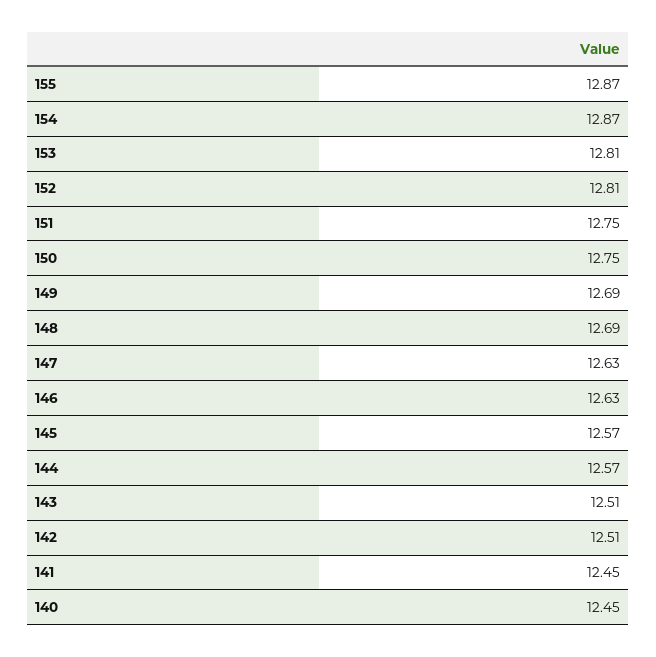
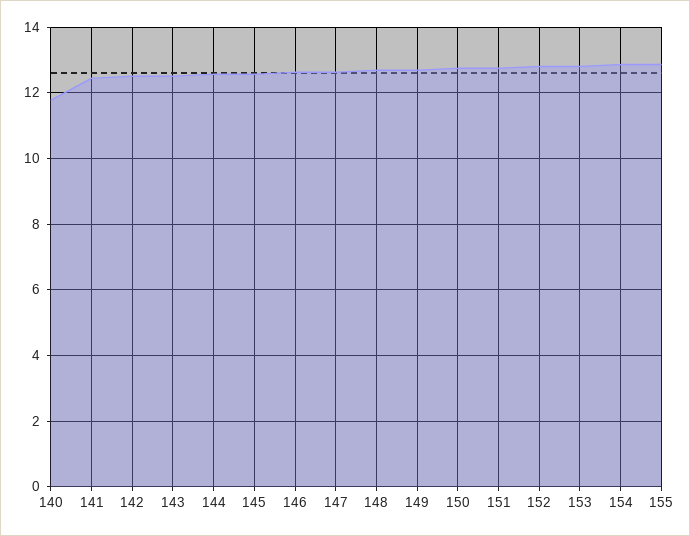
  {
    "155": 12.87,
    "154": 12.87,
    "153": 12.81,
    "152": 12.81,
    "151": 12.75,
    "150": 12.75,
    "149": 12.69,
    "148": 12.69,
    "147": 12.63,
    "146": 12.63,
    "145": 12.57,
    "144": 12.57,
    "143": 12.51,
    "142": 12.51,
    "141": 12.45,
-   "140": 12.45
+   "140": 11.8
  }

